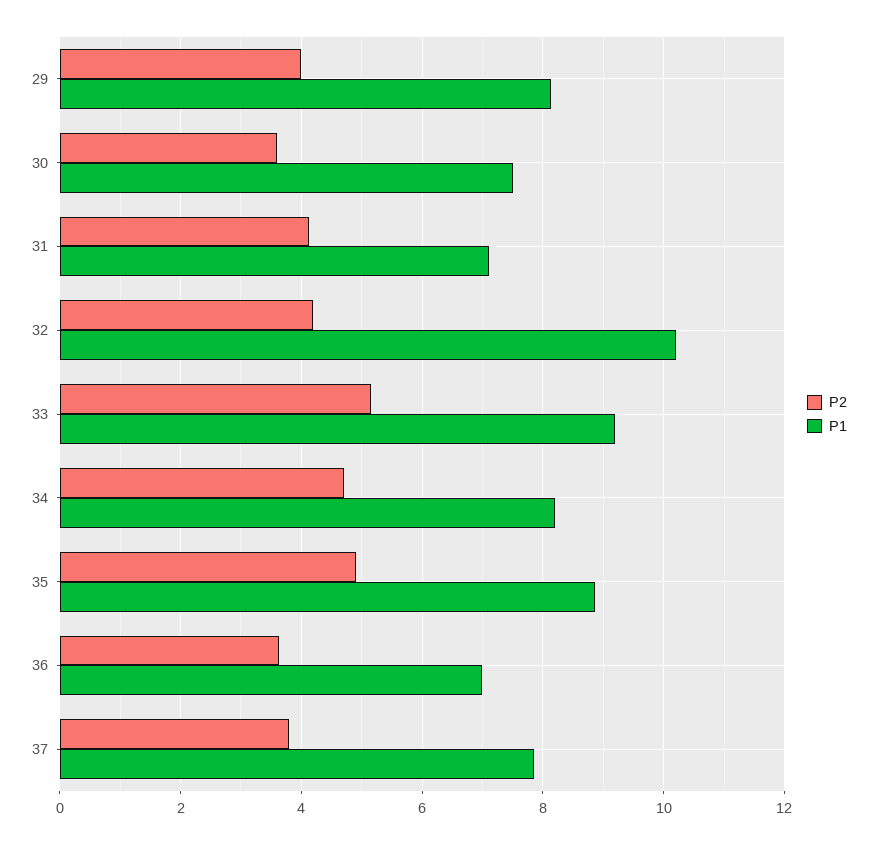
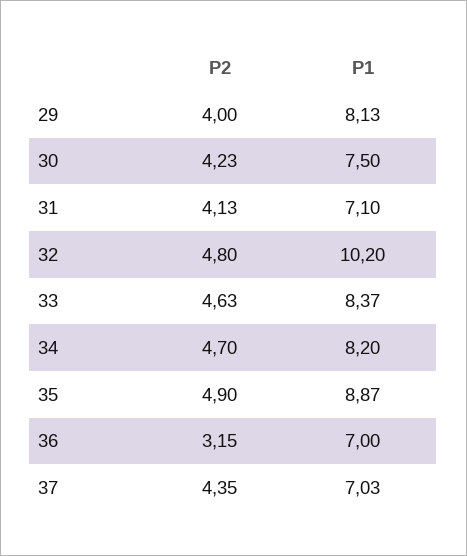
  {
    "P2": {
      "29": 4,
-     "30": 3.6,
+     "30": 4.23,
      "31": 4.13,
-     "32": 4.2,
+     "32": 4.8,
-     "33": 5.2,
+     "33": 4.63,
      "34": 4.7,
      "35": 4.9,
-     "36": 3.6,
+     "36": 3.15,
-     "37": 3.8
+     "37": 4.35
    },
    "P1": {
      "29": 8.13,
      "30": 7.5,
      "31": 7.1,
      "32": 10.2,
-     "33": 9.2,
+     "33": 8.37,
      "34": 8.2,
      "35": 8.87,
      "36": 7,
-     "37": 7.8
+     "37": 7.03
    }
  }

